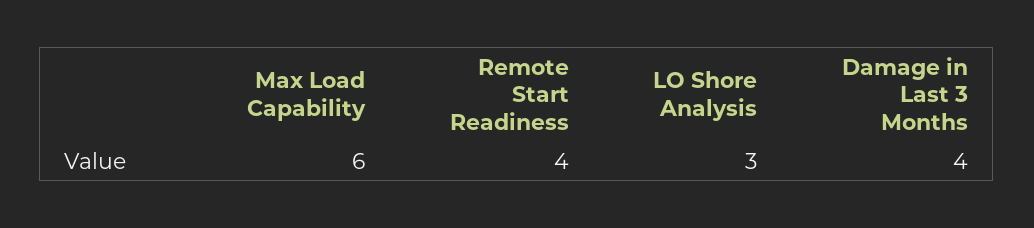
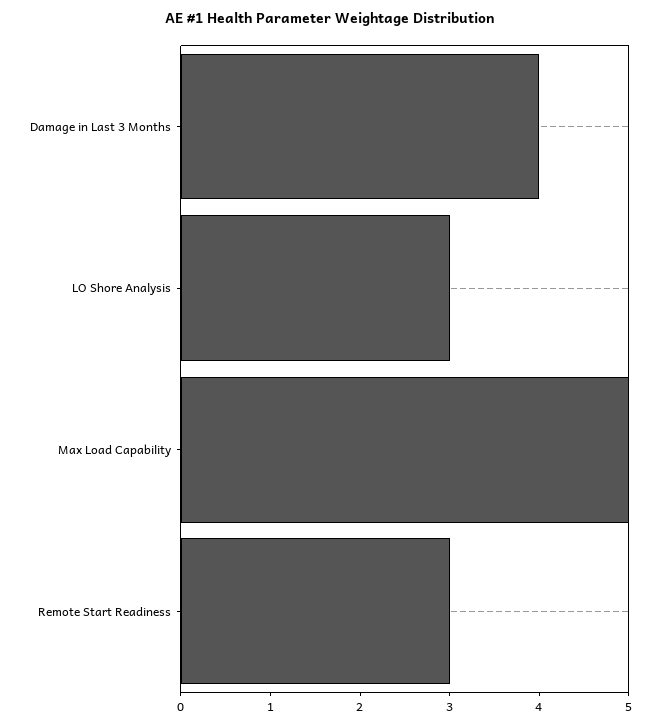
  {
-   "Max Load Capability": 6,
+   "Max Load Capability": 5,
-   "Remote Start Readiness": 4,
+   "Remote Start Readiness": 3,
    "LO Shore Analysis": 3,
    "Damage in Last 3 Months": 4
  }

